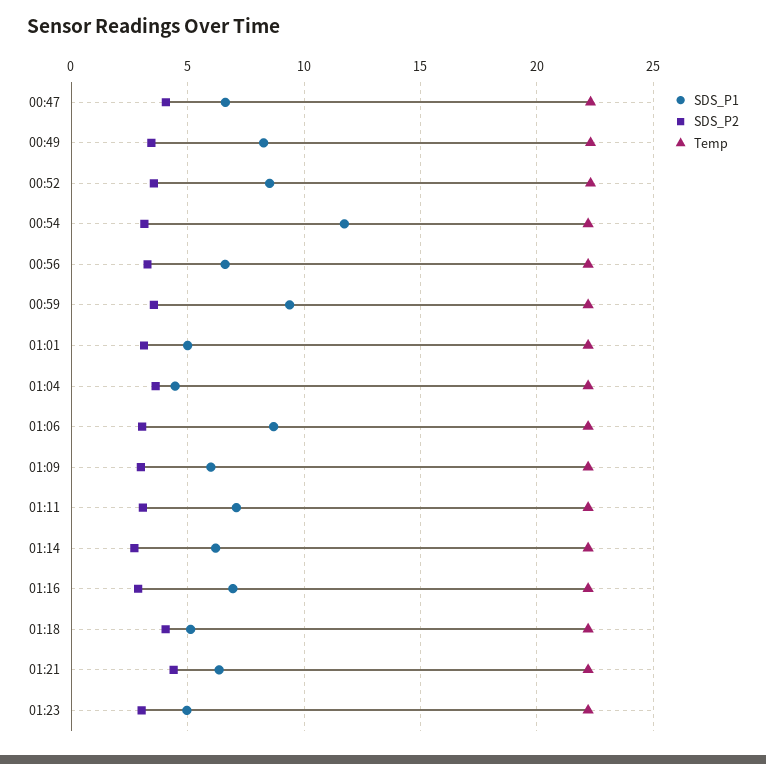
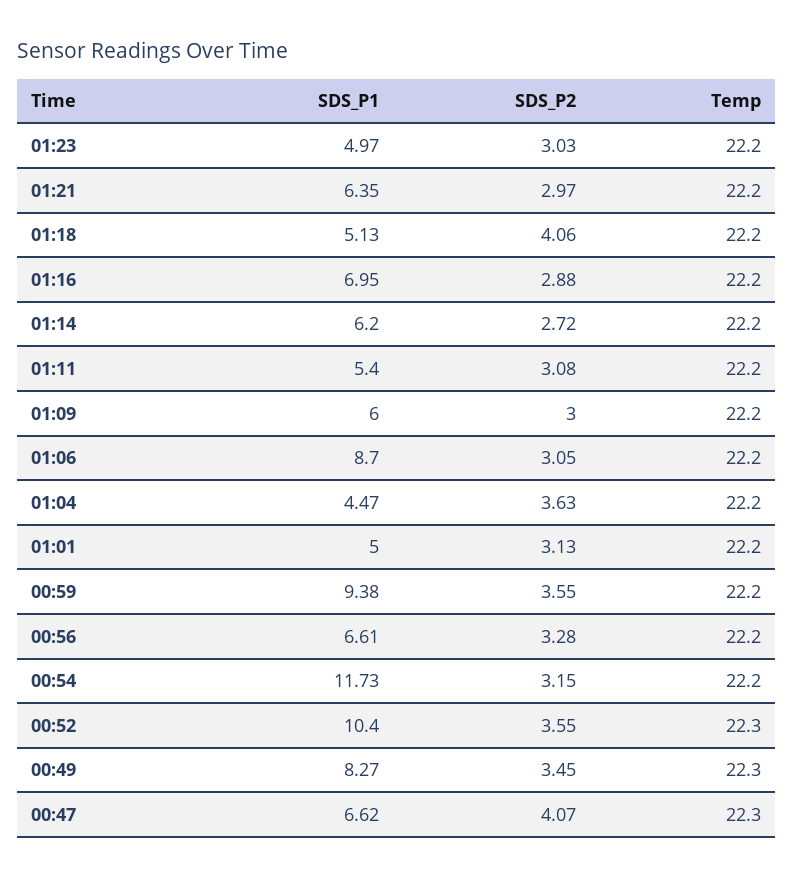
  {
    "SDS_P1": {
      "00:47": 6.62,
      "00:49": 8.27,
-     "00:52": 8.5,
+     "00:52": 10.4,
      "00:54": 11.73,
      "00:56": 6.61,
      "00:59": 9.38,
      "01:01": 5,
      "01:04": 4.47,
      "01:06": 8.7,
      "01:09": 6,
-     "01:11": 7,
+     "01:11": 5.4,
      "01:14": 6.2,
      "01:16": 6.95,
      "01:18": 5.13,
      "01:21": 6.35,
      "01:23": 4.97
    },
    "SDS_P2": {
      "00:47": 4.07,
      "00:49": 3.45,
      "00:52": 3.55,
      "00:54": 3.15,
      "00:56": 3.28,
      "00:59": 3.55,
      "01:01": 3.13,
      "01:04": 3.63,
      "01:06": 3.05,
      "01:09": 3,
      "01:11": 3.08,
      "01:14": 2.72,
      "01:16": 2.88,
      "01:18": 4.06,
-     "01:21": 4.5,
+     "01:21": 2.97,
      "01:23": 3.03
    },
    "Temp": {
      "00:47": 22.3,
      "00:49": 22.3,
      "00:52": 22.3,
      "00:54": 22.2,
      "00:56": 22.2,
      "00:59": 22.2,
      "01:01": 22.2,
      "01:04": 22.2,
      "01:06": 22.2,
      "01:09": 22.2,
      "01:11": 22.2,
      "01:14": 22.2,
      "01:16": 22.2,
      "01:18": 22.2,
      "01:21": 22.2,
      "01:23": 22.2
    }
  }

